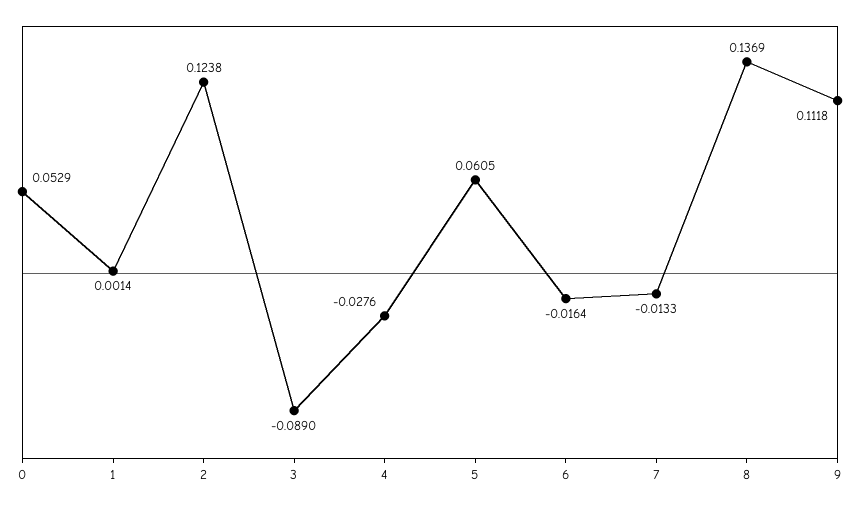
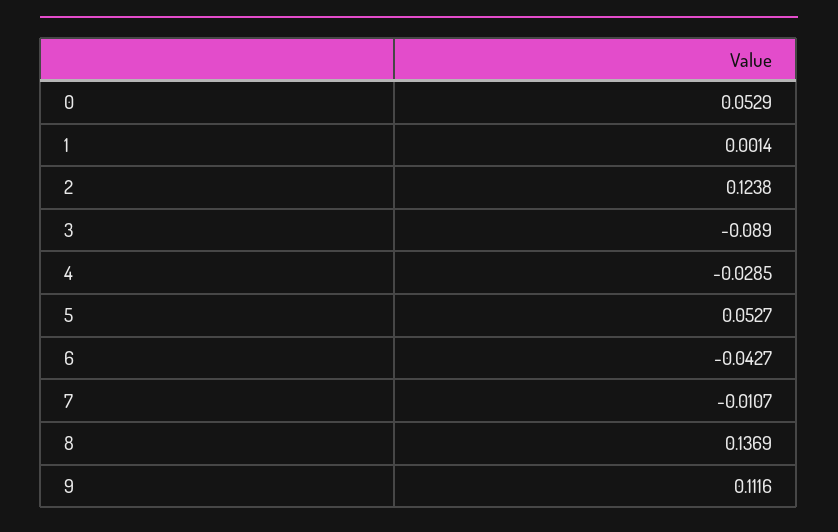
  {
    "0": 0.0529,
    "1": 0.0014,
    "2": 0.1238,
    "3": -0.089,
-   "4": -0.0276,
+   "4": -0.0285,
-   "5": 0.0605,
+   "5": 0.0527,
-   "6": -0.0164,
+   "6": -0.0427,
-   "7": -0.0133,
+   "7": -0.0107,
    "8": 0.1369,
-   "9": 0.1118
+   "9": 0.1116
  }

